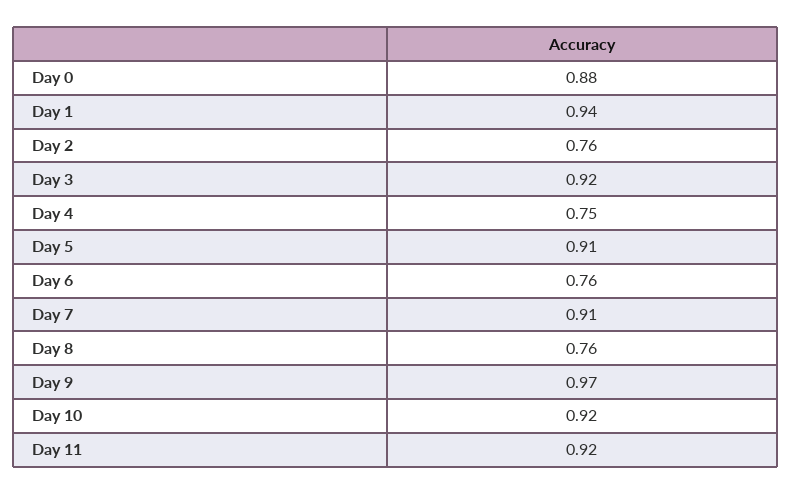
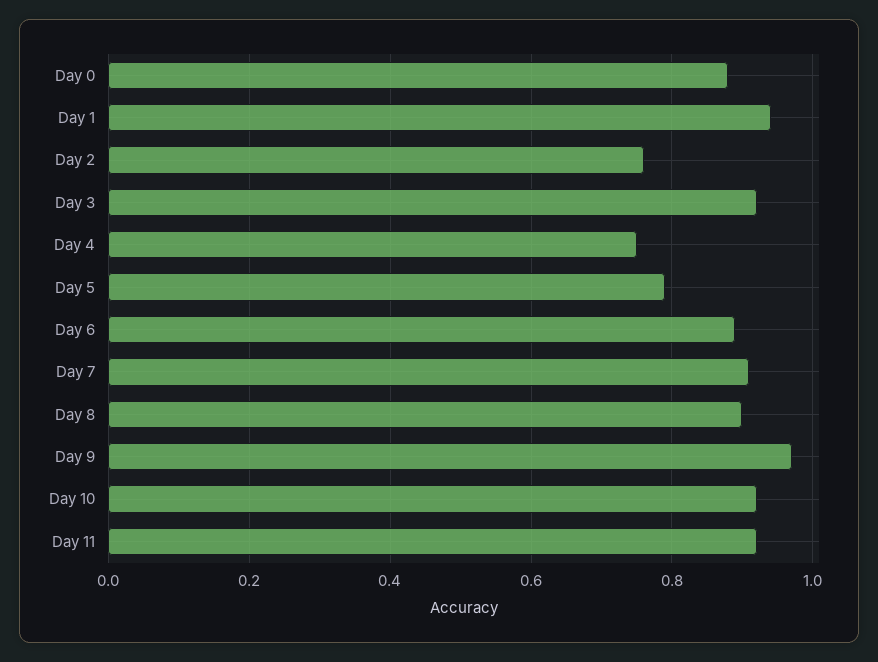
  {
    "Day 0": 0.88,
    "Day 1": 0.94,
    "Day 2": 0.76,
    "Day 3": 0.92,
    "Day 4": 0.75,
-   "Day 5": 0.91,
+   "Day 5": 0.8,
-   "Day 6": 0.76,
+   "Day 6": 0.9,
    "Day 7": 0.91,
-   "Day 8": 0.76,
+   "Day 8": 0.9,
    "Day 9": 0.97,
    "Day 10": 0.92,
    "Day 11": 0.92
  }

